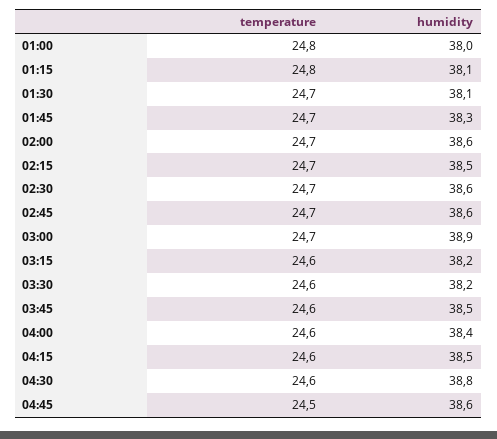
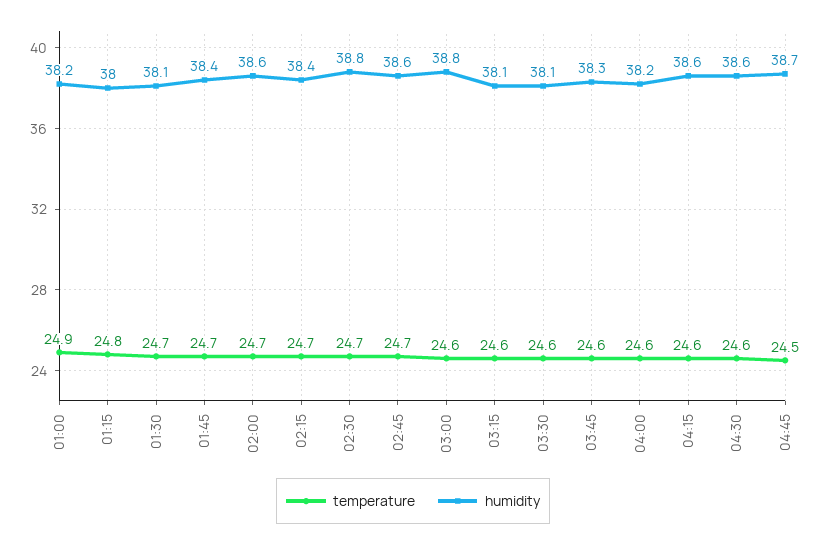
  {
    "temperature": {
-     "01:00": 24.8,
+     "01:00": 24.9,
      "01:15": 24.8,
      "01:30": 24.7,
      "01:45": 24.7,
      "02:00": 24.7,
      "02:15": 24.7,
      "02:30": 24.7,
      "02:45": 24.7,
-     "03:00": 24.7,
+     "03:00": 24.6,
      "03:15": 24.6,
      "03:30": 24.6,
      "03:45": 24.6,
      "04:00": 24.6,
      "04:15": 24.6,
      "04:30": 24.6,
      "04:45": 24.5
    },
    "humidity": {
-     "01:00": 38,
+     "01:00": 38.2,
-     "01:15": 38.1,
+     "01:15": 38,
      "01:30": 38.1,
-     "01:45": 38.3,
+     "01:45": 38.4,
      "02:00": 38.6,
-     "02:15": 38.5,
+     "02:15": 38.4,
-     "02:30": 38.6,
+     "02:30": 38.8,
      "02:45": 38.6,
-     "03:00": 38.9,
+     "03:00": 38.8,
-     "03:15": 38.2,
+     "03:15": 38.1,
-     "03:30": 38.2,
+     "03:30": 38.1,
-     "03:45": 38.5,
+     "03:45": 38.3,
-     "04:00": 38.4,
+     "04:00": 38.2,
-     "04:15": 38.5,
+     "04:15": 38.6,
-     "04:30": 38.8,
+     "04:30": 38.6,
-     "04:45": 38.6
+     "04:45": 38.7
    }
  }

